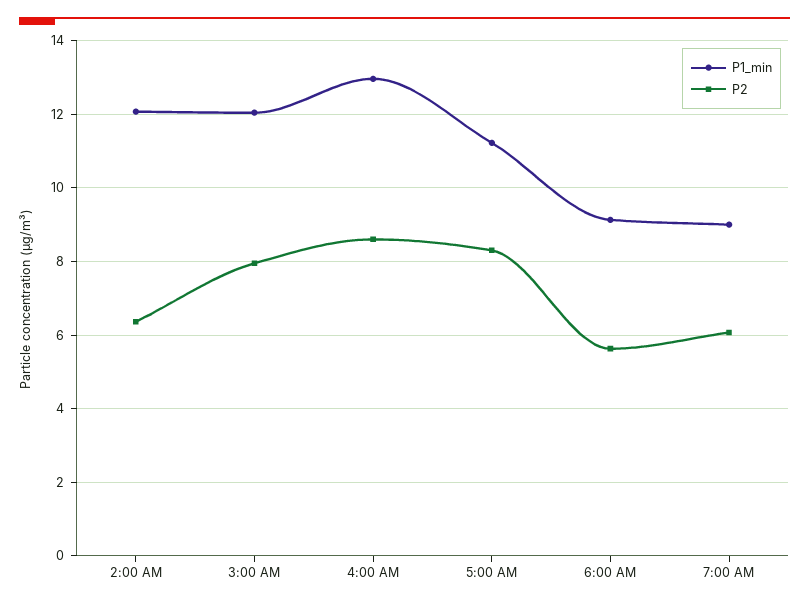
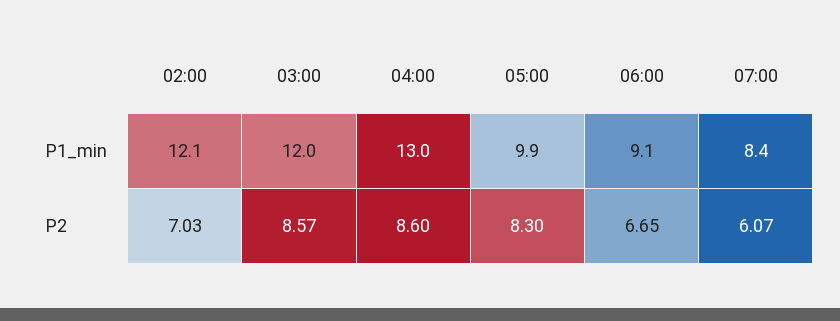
  {
    "P1_min": {
      "2:00 AM": 12.1,
      "3:00 AM": 12,
      "4:00 AM": 13,
-     "5:00 AM": 11.2,
+     "5:00 AM": 9.9,
      "6:00 AM": 9.1,
-     "7:00 AM": 9
+     "7:00 AM": 8.4
    },
    "P2": {
-     "2:00 AM": 6.4,
+     "2:00 AM": 7.03,
-     "3:00 AM": 8,
+     "3:00 AM": 8.57,
      "4:00 AM": 8.6,
      "5:00 AM": 8.3,
-     "6:00 AM": 5.6,
+     "6:00 AM": 6.65,
      "7:00 AM": 6.07
    }
  }

